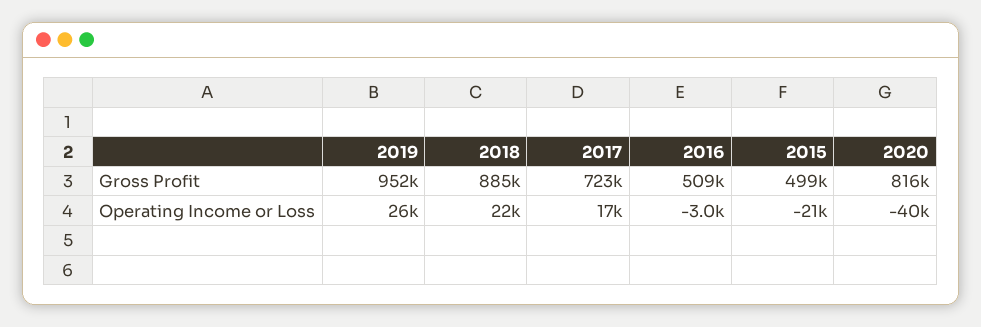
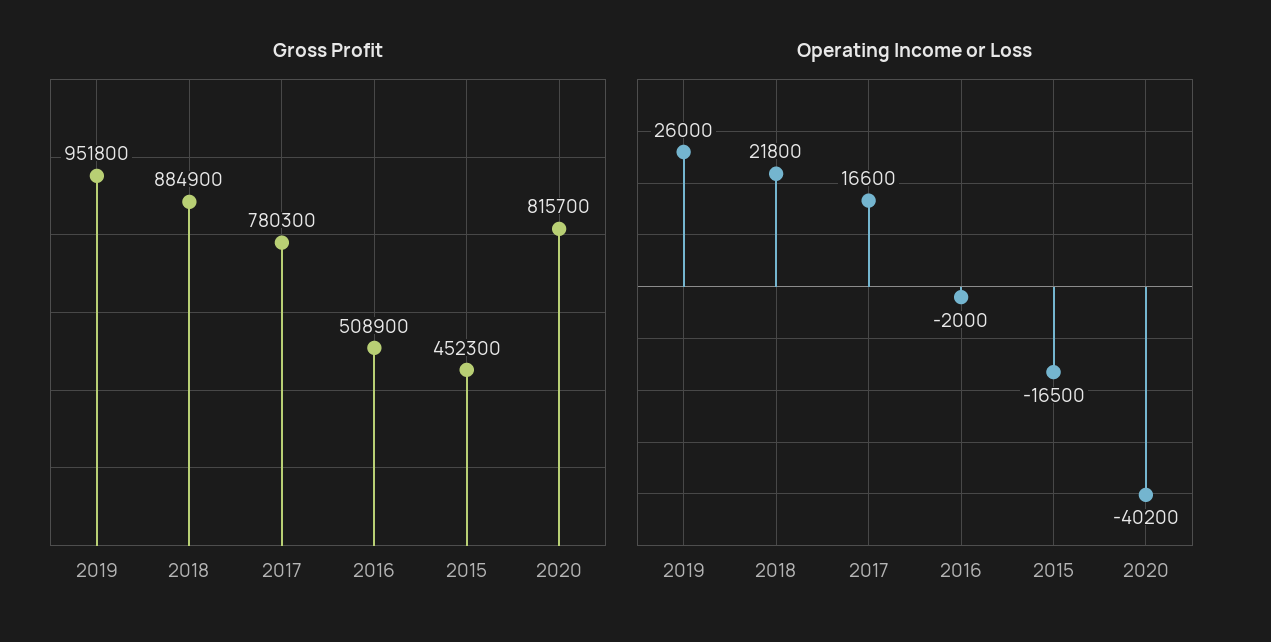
  {
    "Gross Profit": {
      "2019": 951800,
      "2018": 884900,
-     "2017": 723000,
+     "2017": 780300,
      "2016": 508900,
-     "2015": 499000,
+     "2015": 452300,
      "2020": 815700
    },
    "Operating Income or Loss": {
      "2019": 26000,
      "2018": 21800,
      "2017": 16600,
-     "2016": -3000,
+     "2016": -2000,
-     "2015": -21000,
+     "2015": -16500,
      "2020": -40200
    }
  }

